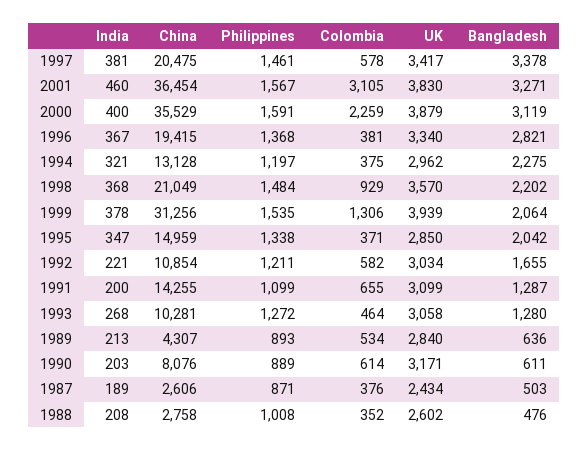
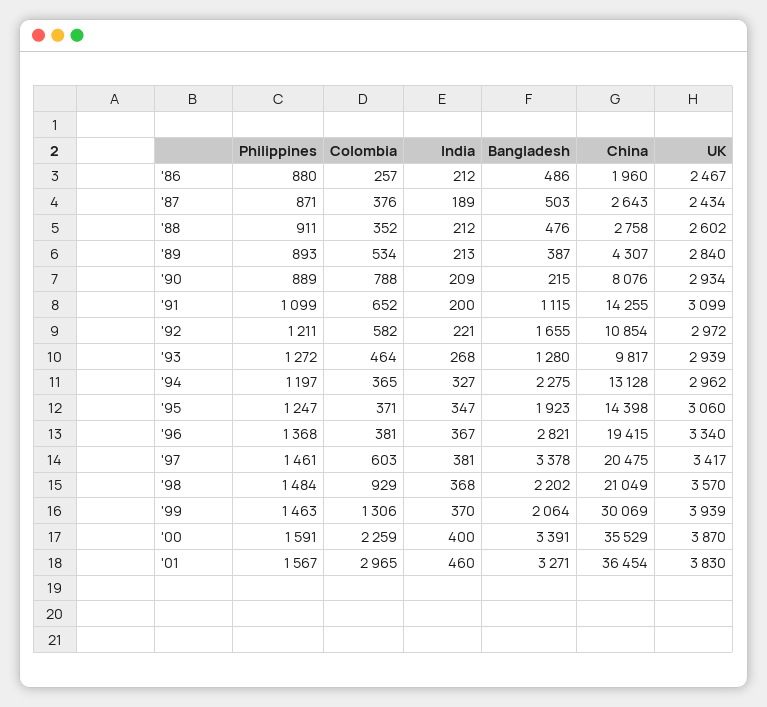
  {
    "India": {
      "1997": 381,
      "2001": 460,
      "2000": 400,
      "1996": 367,
-     "1994": 321,
+     "1994": 327,
      "1998": 368,
-     "1999": 378,
+     "1999": 370,
      "1995": 347,
      "1992": 221,
      "1991": 200,
      "1993": 268,
      "1989": 213,
-     "1990": 203,
+     "1990": 209,
      "1987": 189,
-     "1988": 208
+     "1988": 212,
+     "'86": 212
    },
    "China": {
      "1997": 20475,
      "2001": 36454,
      "2000": 35529,
      "1996": 19415,
      "1994": 13128,
      "1998": 21049,
-     "1999": 31256,
+     "1999": 30069,
-     "1995": 14959,
+     "1995": 14398,
      "1992": 10854,
      "1991": 14255,
-     "1993": 10281,
+     "1993": 9817,
      "1989": 4307,
      "1990": 8076,
-     "1987": 2606,
+     "1987": 2643,
-     "1988": 2758
+     "1988": 2758,
+     "'86": 1960
    },
    "Philippines": {
      "1997": 1461,
      "2001": 1567,
      "2000": 1591,
      "1996": 1368,
      "1994": 1197,
      "1998": 1484,
-     "1999": 1535,
+     "1999": 1463,
-     "1995": 1338,
+     "1995": 1247,
      "1992": 1211,
      "1991": 1099,
      "1993": 1272,
      "1989": 893,
      "1990": 889,
      "1987": 871,
-     "1988": 1008
+     "1988": 911,
+     "'86": 880
    },
    "Colombia": {
-     "1997": 578,
+     "1997": 603,
-     "2001": 3105,
+     "2001": 2965,
      "2000": 2259,
      "1996": 381,
-     "1994": 375,
+     "1994": 365,
      "1998": 929,
      "1999": 1306,
      "1995": 371,
      "1992": 582,
-     "1991": 655,
+     "1991": 652,
      "1993": 464,
      "1989": 534,
-     "1990": 614,
+     "1990": 788,
      "1987": 376,
-     "1988": 352
+     "1988": 352,
+     "'86": 257
    },
    "UK": {
      "1997": 3417,
      "2001": 3830,
-     "2000": 3879,
+     "2000": 3870,
      "1996": 3340,
      "1994": 2962,
      "1998": 3570,
      "1999": 3939,
-     "1995": 2850,
+     "1995": 3060,
-     "1992": 3034,
+     "1992": 2972,
      "1991": 3099,
-     "1993": 3058,
+     "1993": 2939,
      "1989": 2840,
-     "1990": 3171,
+     "1990": 2934,
      "1987": 2434,
-     "1988": 2602
+     "1988": 2602,
+     "'86": 2467
    },
    "Bangladesh": {
      "1997": 3378,
      "2001": 3271,
-     "2000": 3119,
+     "2000": 3391,
      "1996": 2821,
      "1994": 2275,
      "1998": 2202,
      "1999": 2064,
-     "1995": 2042,
+     "1995": 1923,
      "1992": 1655,
-     "1991": 1287,
+     "1991": 1115,
      "1993": 1280,
-     "1989": 636,
+     "1989": 387,
-     "1990": 611,
+     "1990": 215,
      "1987": 503,
-     "1988": 476
+     "1988": 476,
+     "'86": 486
    }
  }

